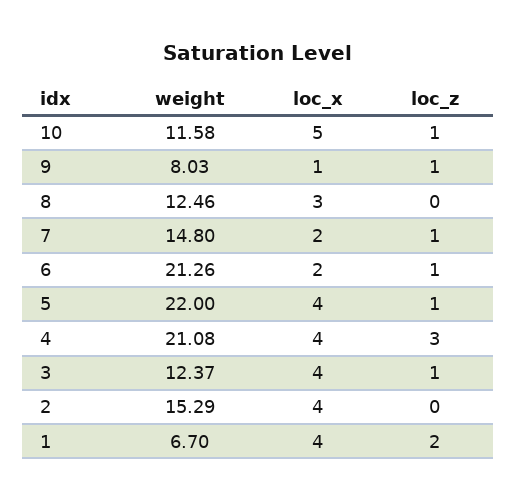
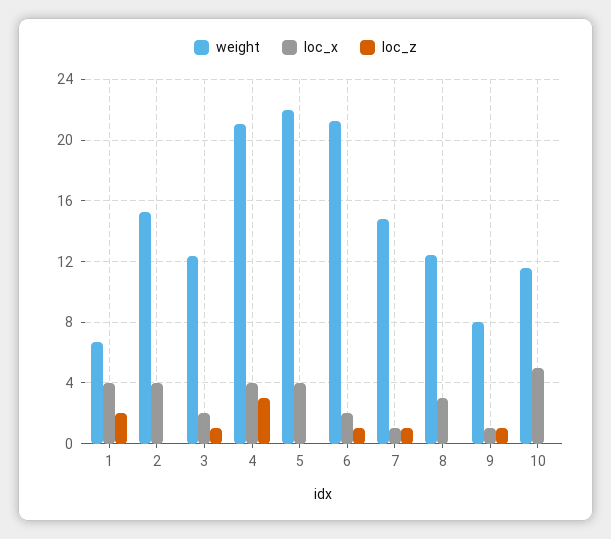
  {
    "weight": {
      "10": 11.58,
      "9": 8.03,
      "8": 12.46,
      "7": 14.8,
      "6": 21.26,
      "5": 22,
      "4": 21.08,
      "3": 12.37,
      "2": 15.29,
      "1": 6.7
    },
    "loc_x": {
      "10": 5,
      "9": 1,
      "8": 3,
-     "7": 2,
+     "7": 1,
      "6": 2,
      "5": 4,
      "4": 4,
-     "3": 4,
+     "3": 2,
      "2": 4,
      "1": 4
    },
    "loc_z": {
-     "10": 1,
+     "10": 0,
      "9": 1,
      "8": 0,
      "7": 1,
      "6": 1,
-     "5": 1,
+     "5": 0,
      "4": 3,
      "3": 1,
      "2": 0,
      "1": 2
    }
  }

